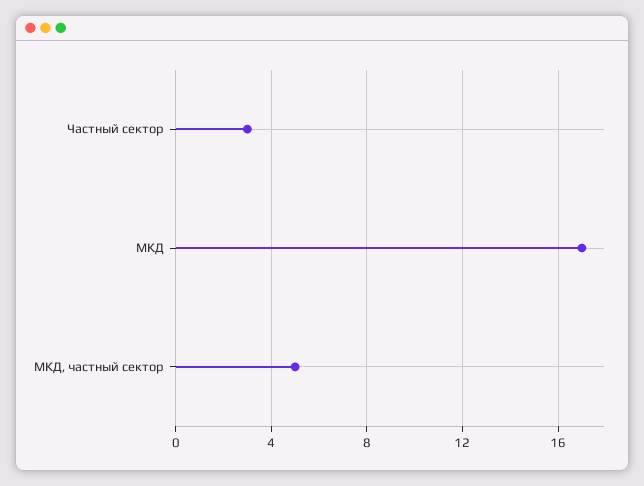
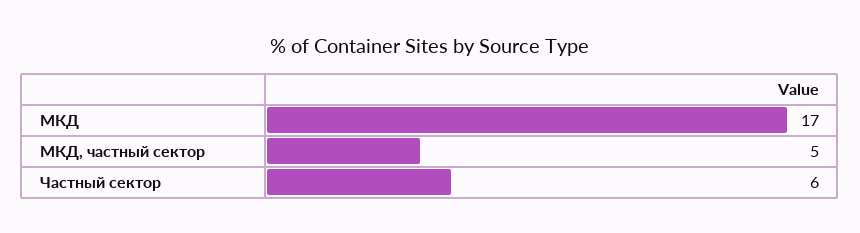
  {
-   "Частный сектор": 3,
+   "Частный сектор": 6,
    "МКД": 17,
    "МКД, частный сектор": 5
  }

